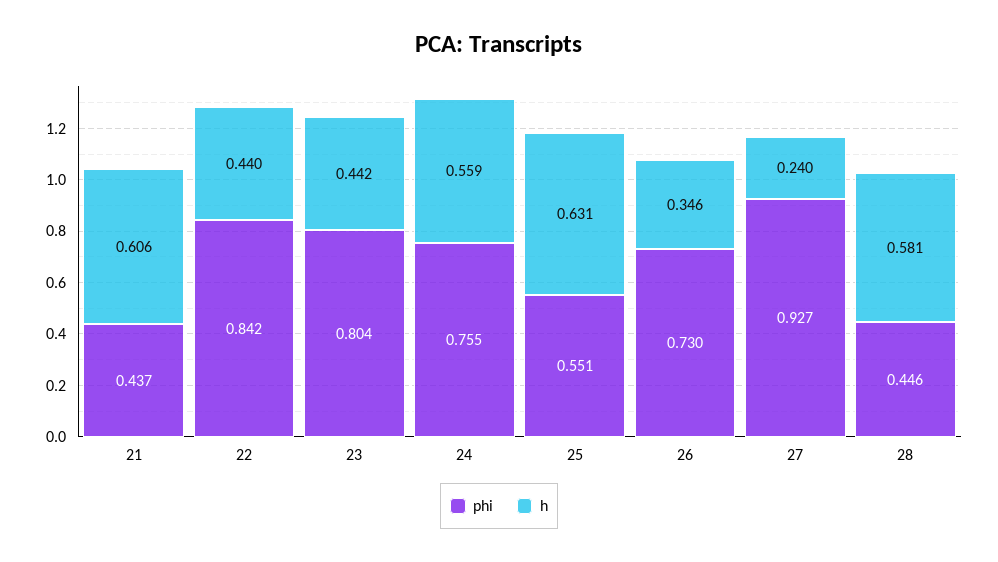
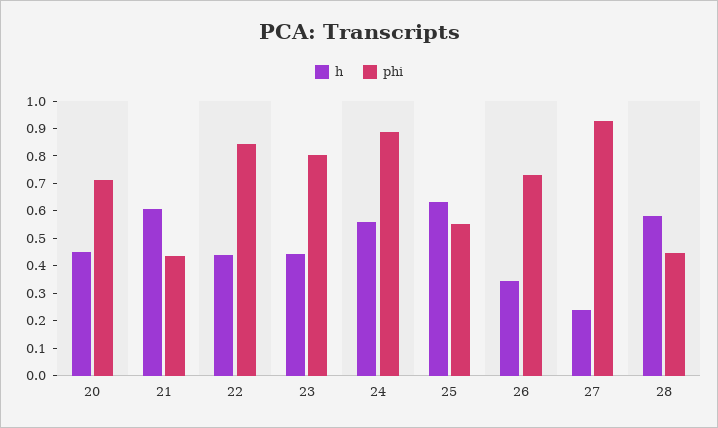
  {
    "phi": {
      "21": 0.437,
      "22": 0.842,
      "23": 0.804,
-     "24": 0.755,
+     "24": 0.9,
      "25": 0.551,
      "26": 0.73,
      "27": 0.927,
-     "28": 0.446
+     "28": 0.446,
+     "20": 0.7
    },
    "h": {
      "21": 0.606,
      "22": 0.44,
      "23": 0.442,
      "24": 0.559,
      "25": 0.631,
      "26": 0.346,
      "27": 0.24,
-     "28": 0.581
+     "28": 0.581,
+     "20": 0.45
    }
  }

